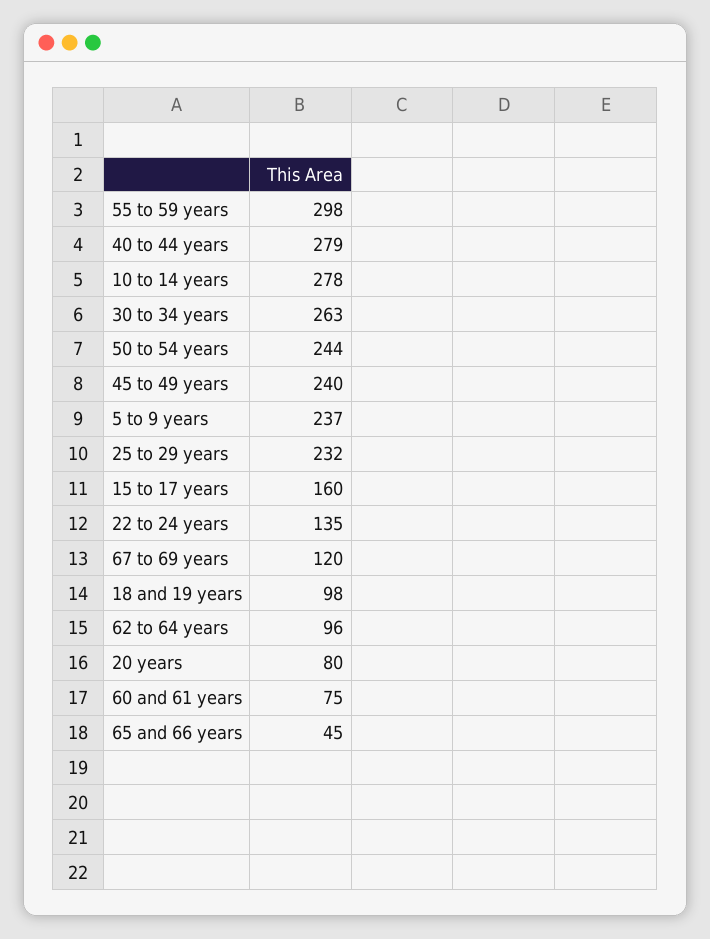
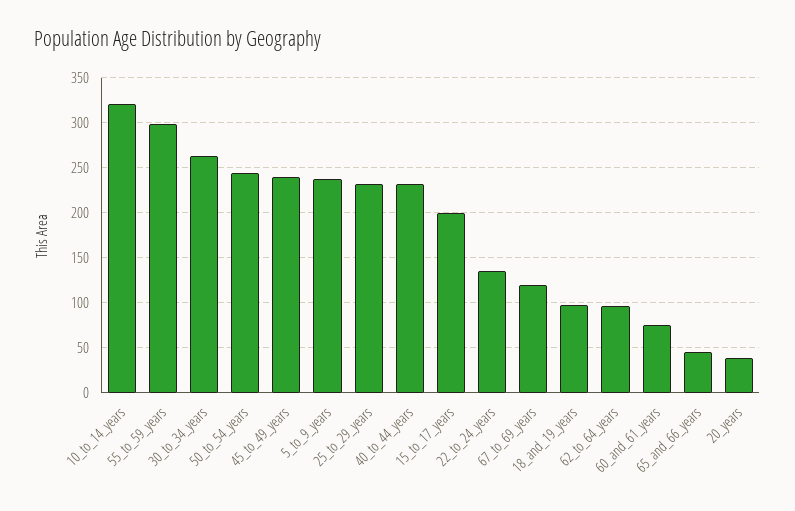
  {
    "55 to 59 years": 298,
-   "40 to 44 years": 279,
+   "40 to 44 years": 230,
-   "10 to 14 years": 278,
+   "10 to 14 years": 320,
    "30 to 34 years": 263,
    "50 to 54 years": 244,
    "45 to 49 years": 240,
    "5 to 9 years": 237,
    "25 to 29 years": 232,
-   "15 to 17 years": 160,
+   "15 to 17 years": 200,
    "22 to 24 years": 135,
    "67 to 69 years": 120,
    "18 and 19 years": 98,
    "62 to 64 years": 96,
-   "20 years": 80,
+   "20 years": 40,
    "60 and 61 years": 75,
    "65 and 66 years": 45
  }

